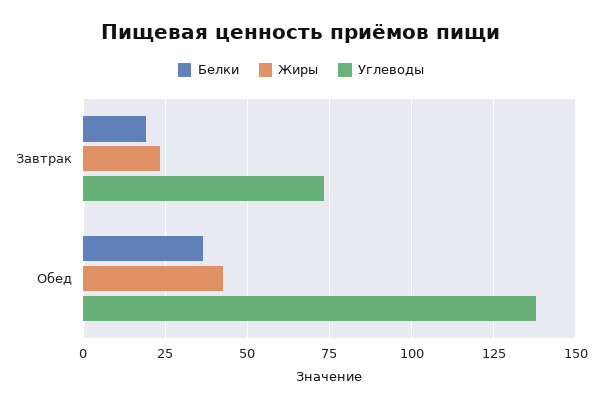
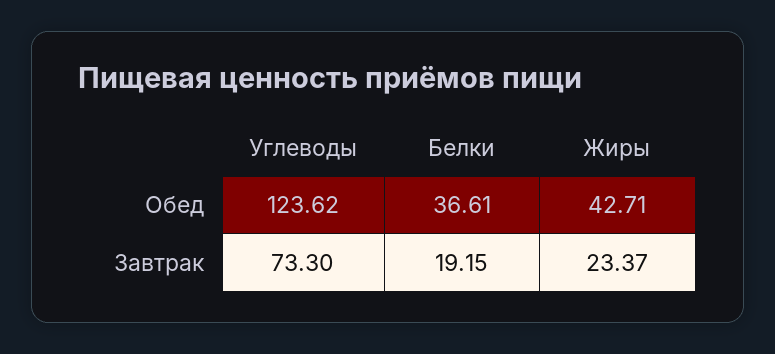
  {
    "Белки": {
      "Завтрак": 19.15,
      "Обед": 36.61
    },
    "Жиры": {
      "Завтрак": 23.37,
      "Обед": 42.71
    },
    "Углеводы": {
      "Завтрак": 73.3,
-     "Обед": 137.5
+     "Обед": 123.62
    }
  }

